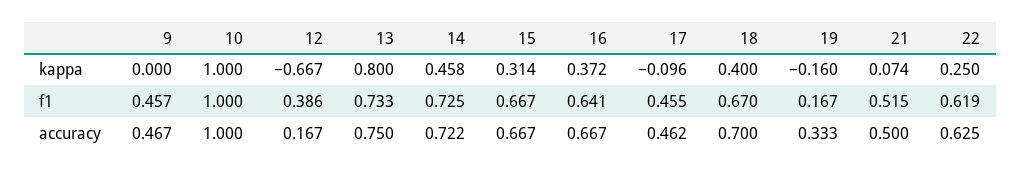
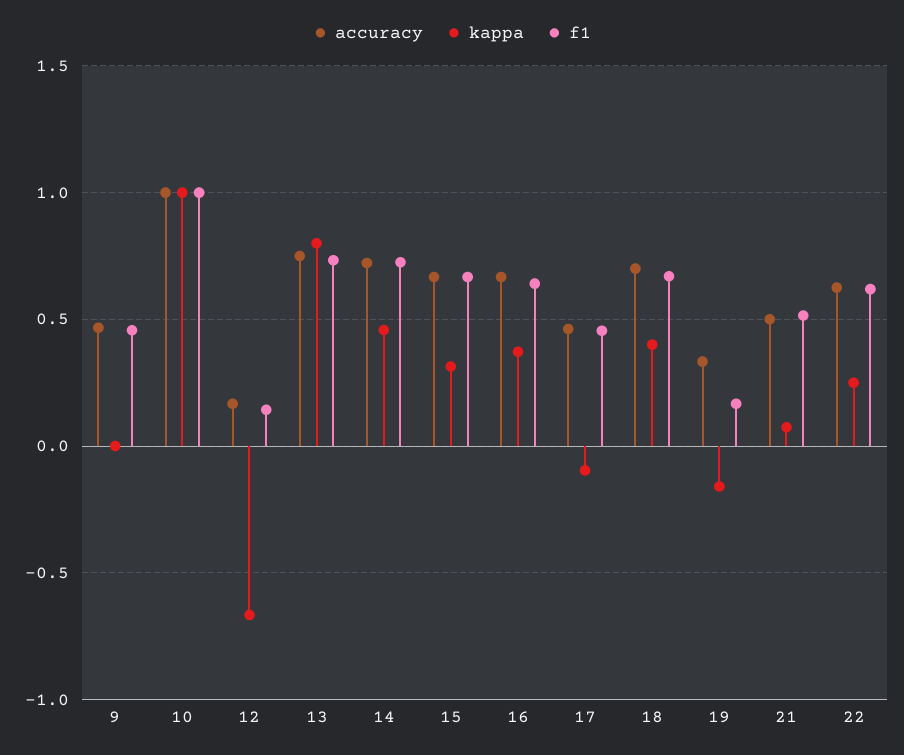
  {
    "kappa": {
      "9": 0,
      "10": 1,
      "12": -0.667,
      "13": 0.8,
      "14": 0.458,
      "15": 0.314,
      "16": 0.372,
      "17": -0.096,
      "18": 0.4,
      "19": -0.16,
      "21": 0.074,
      "22": 0.25
    },
    "f1": {
      "9": 0.457,
      "10": 1,
-     "12": 0.386,
+     "12": 0.15,
      "13": 0.733,
      "14": 0.725,
      "15": 0.667,
      "16": 0.641,
      "17": 0.455,
      "18": 0.67,
      "19": 0.167,
      "21": 0.515,
      "22": 0.619
    },
    "accuracy": {
      "9": 0.467,
      "10": 1,
      "12": 0.167,
      "13": 0.75,
      "14": 0.722,
      "15": 0.667,
      "16": 0.667,
      "17": 0.462,
      "18": 0.7,
      "19": 0.333,
      "21": 0.5,
      "22": 0.625
    }
  }

